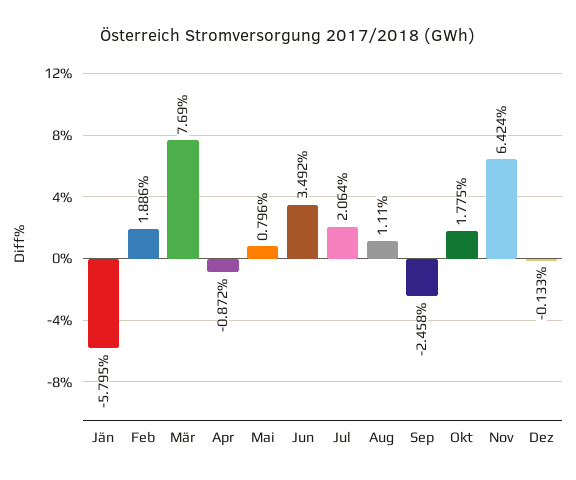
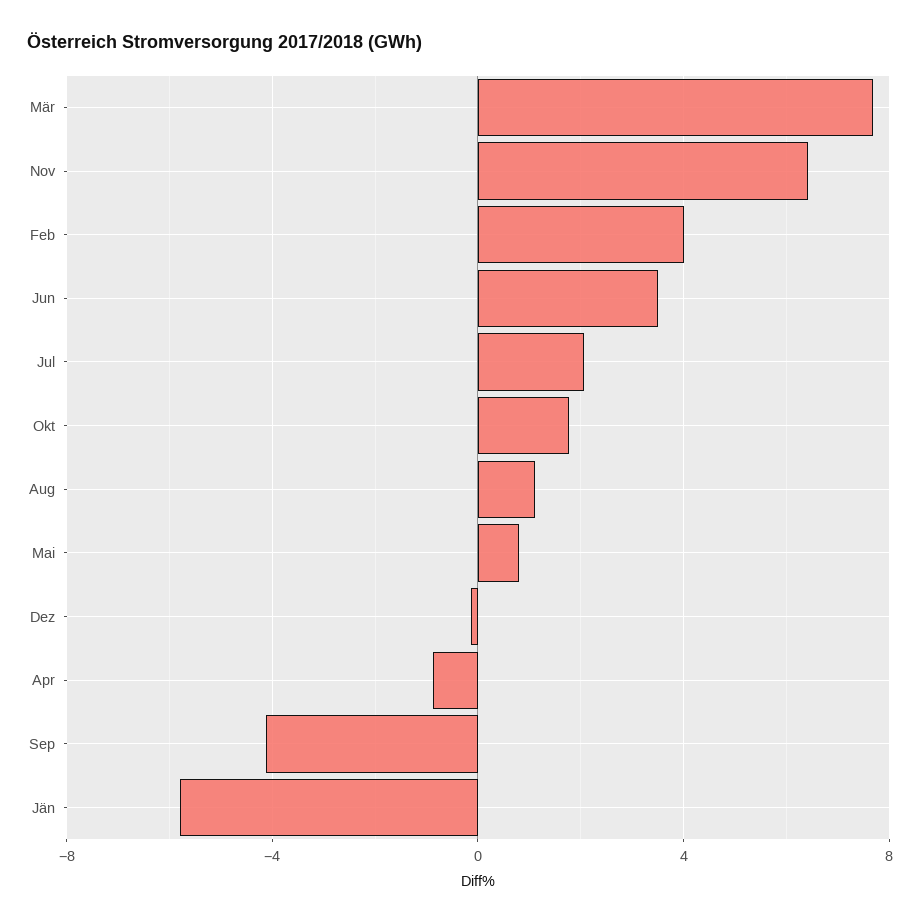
  {
    "Jän": -5.795,
-   "Feb": 1.886,
+   "Feb": 4,
    "Mär": 7.69,
    "Apr": -0.872,
    "Mai": 0.796,
    "Jun": 3.492,
    "Jul": 2.064,
    "Aug": 1.11,
-   "Sep": -2.458,
+   "Sep": -4,
    "Okt": 1.775,
    "Nov": 6.424,
    "Dez": -0.133
  }

